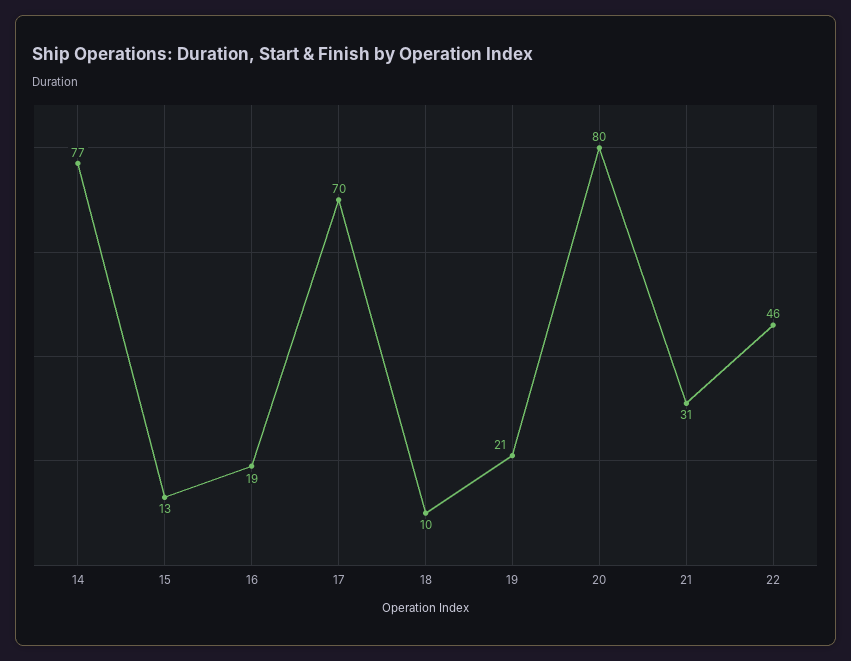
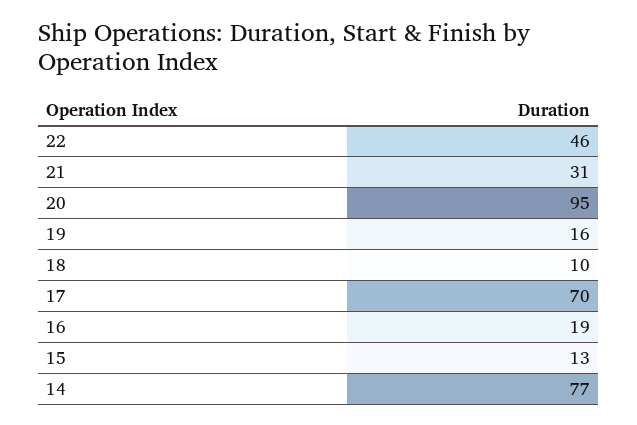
  {
    "14": 77,
    "15": 13,
    "16": 19,
    "17": 70,
    "18": 10,
-   "19": 21,
+   "19": 16,
-   "20": 80,
+   "20": 95,
    "21": 31,
    "22": 46
  }

